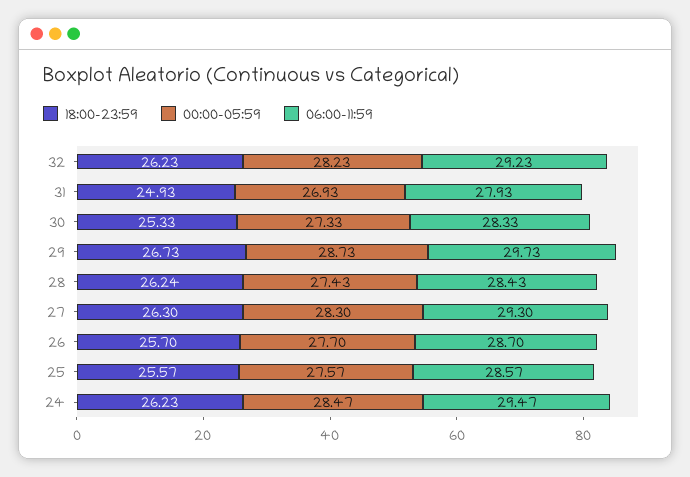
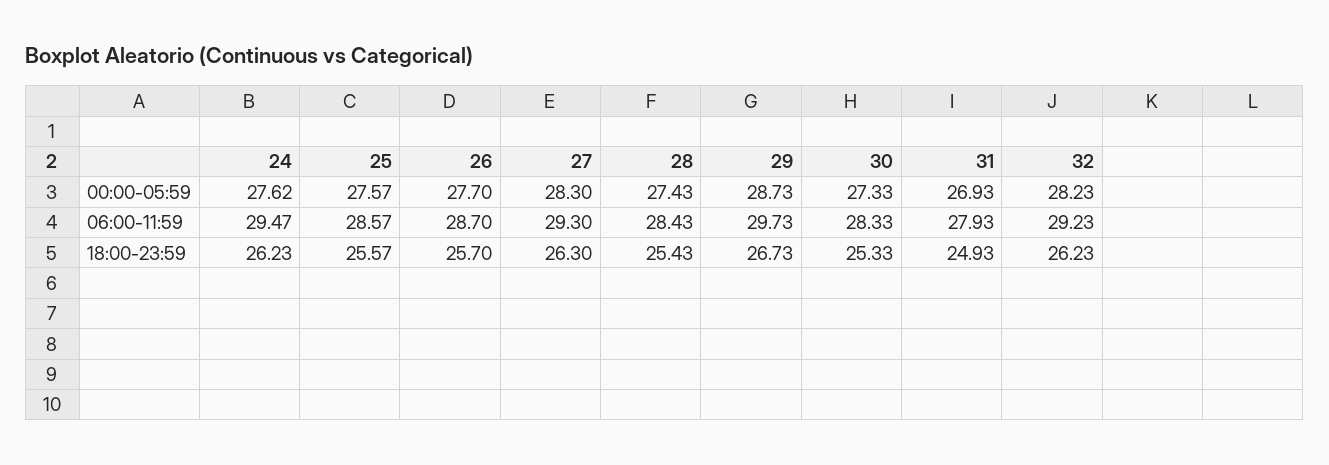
  {
    "18:00-23:59": {
      "32": 26.23,
      "31": 24.93,
      "30": 25.33,
      "29": 26.73,
-     "28": 26.24,
+     "28": 25.43,
      "27": 26.3,
      "26": 25.7,
      "25": 25.57,
      "24": 26.23
    },
    "00:00-05:59": {
      "32": 28.23,
      "31": 26.93,
      "30": 27.33,
      "29": 28.73,
      "28": 27.43,
      "27": 28.3,
      "26": 27.7,
      "25": 27.57,
-     "24": 28.47
+     "24": 27.62
    },
    "06:00-11:59": {
      "32": 29.23,
      "31": 27.93,
      "30": 28.33,
      "29": 29.73,
      "28": 28.43,
      "27": 29.3,
      "26": 28.7,
      "25": 28.57,
      "24": 29.47
    }
  }

